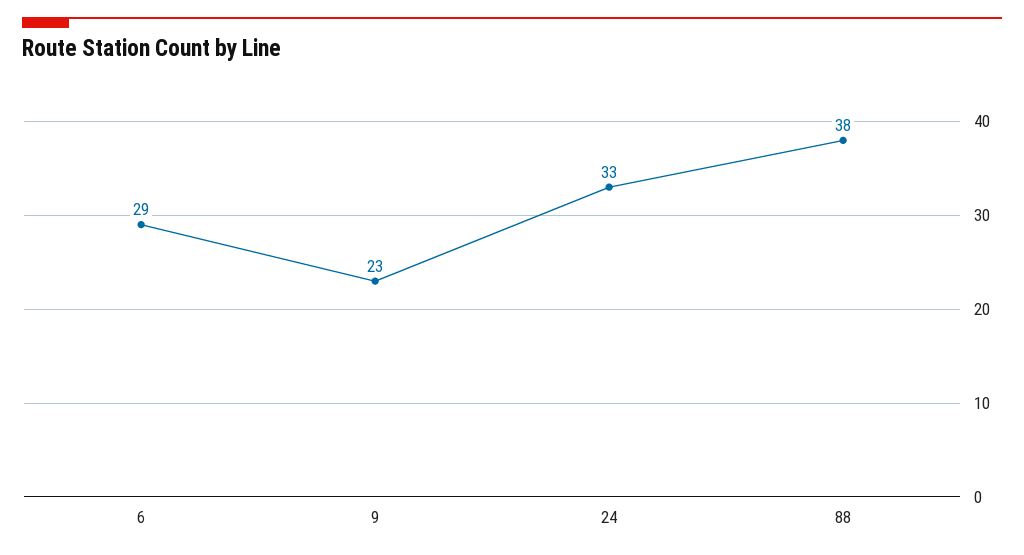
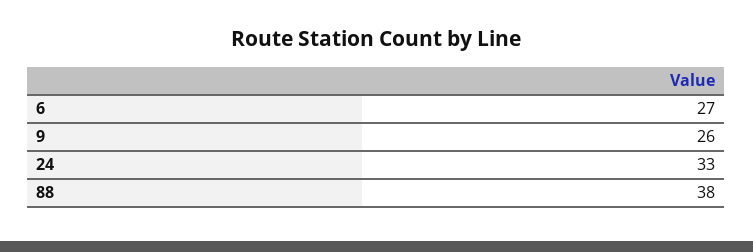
  {
-   "6": 29,
+   "6": 27,
-   "9": 23,
+   "9": 26,
    "24": 33,
    "88": 38
  }

